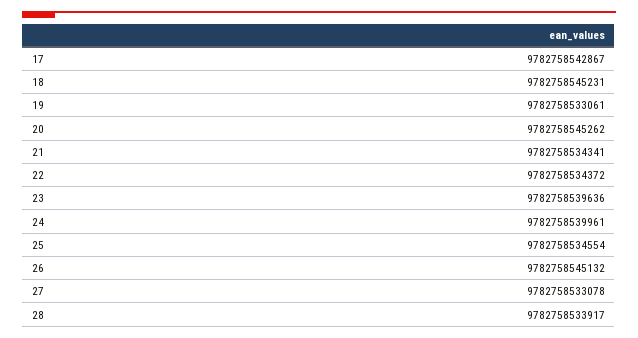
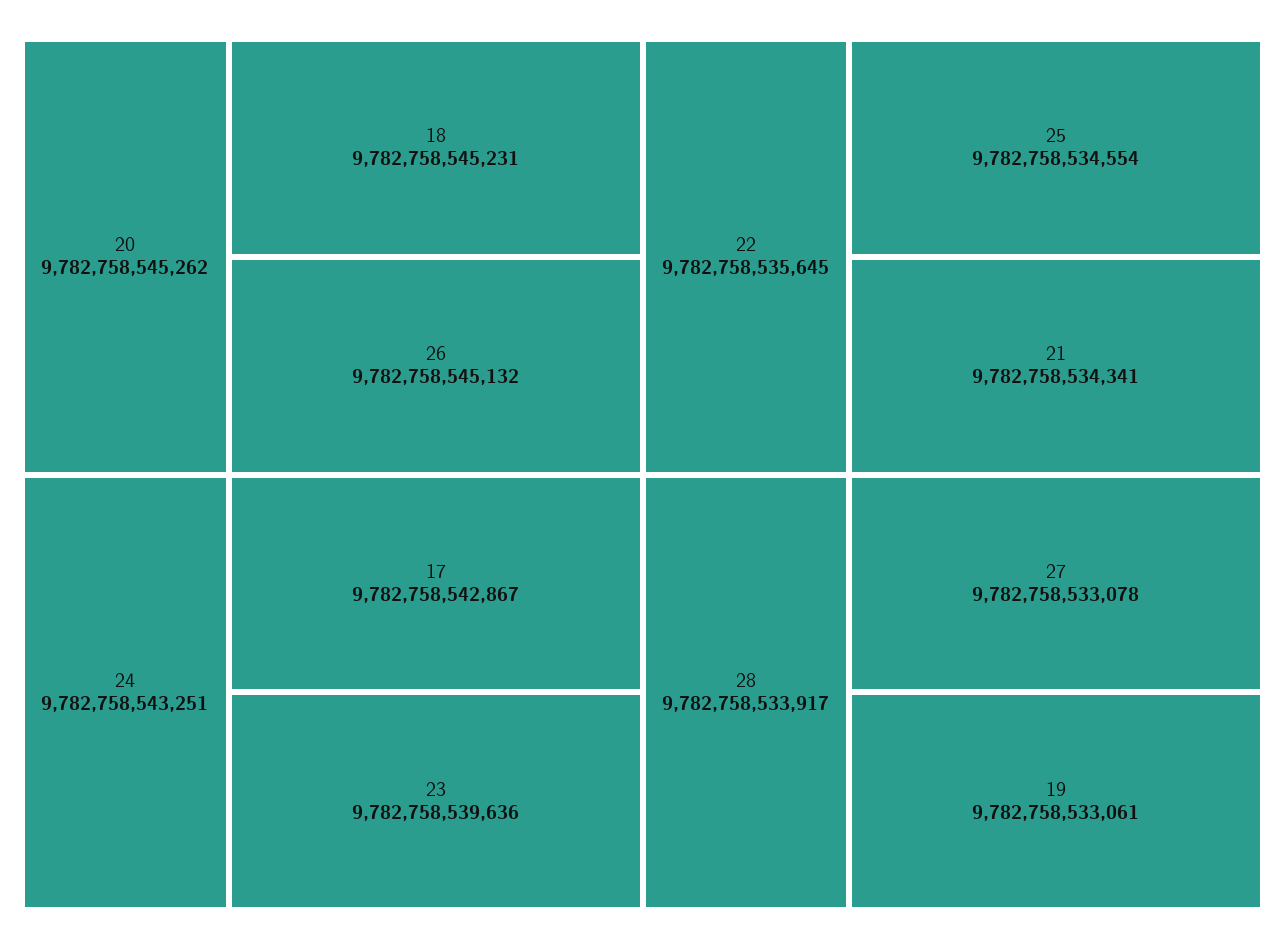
  {
    "17": 9782758542867,
    "18": 9782758545231,
    "19": 9782758533061,
    "20": 9782758545262,
    "21": 9782758534341,
-   "22": 9782758534372,
+   "22": 9782758535645,
    "23": 9782758539636,
-   "24": 9782758539961,
+   "24": 9782758543251,
    "25": 9782758534554,
    "26": 9782758545132,
    "27": 9782758533078,
    "28": 9782758533917
  }

